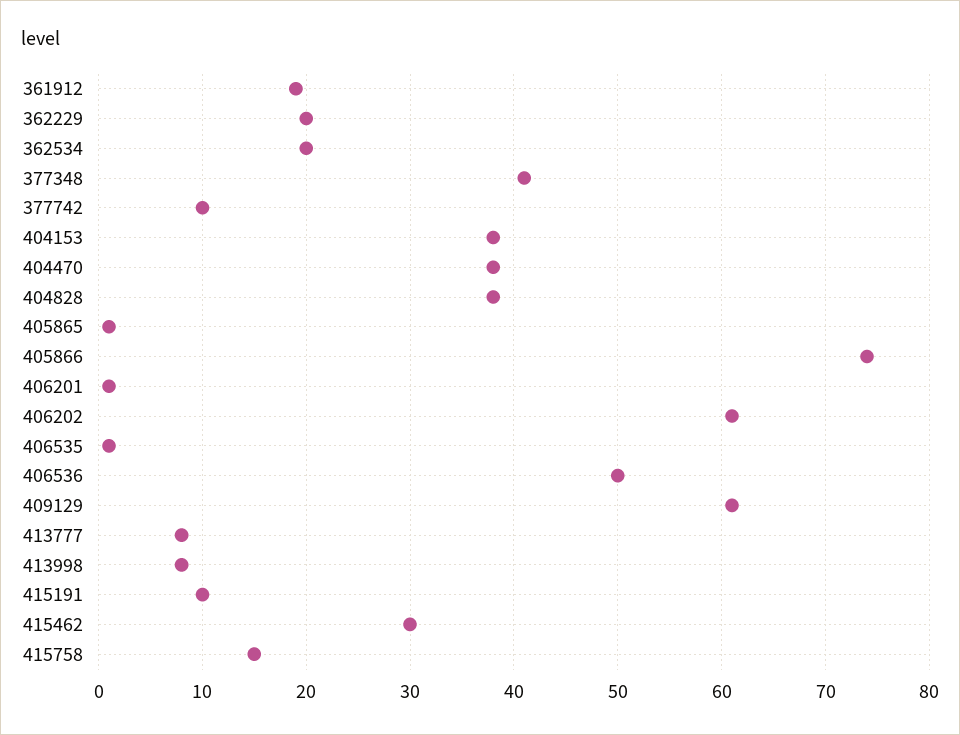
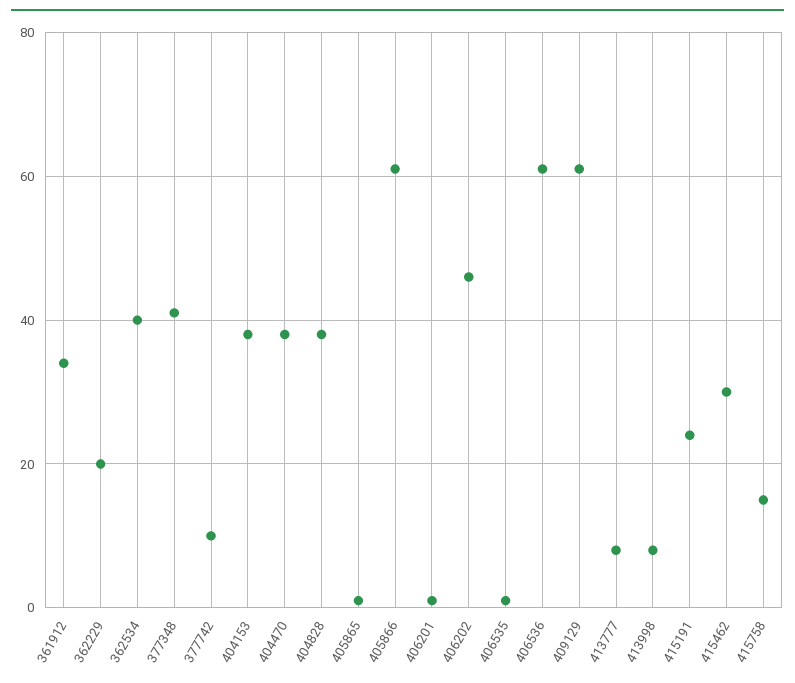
  {
-   "361912": 19,
+   "361912": 35,
    "362229": 20,
-   "362534": 20,
+   "362534": 40,
    "377348": 41,
    "377742": 10,
    "404153": 38,
    "404470": 38,
    "404828": 38,
    "405865": 1,
-   "405866": 74,
+   "405866": 60,
    "406201": 1,
-   "406202": 61,
+   "406202": 45,
    "406535": 1,
-   "406536": 50,
+   "406536": 60,
    "409129": 61,
    "413777": 8,
    "413998": 8,
-   "415191": 10,
+   "415191": 25,
    "415462": 30,
    "415758": 15
  }

